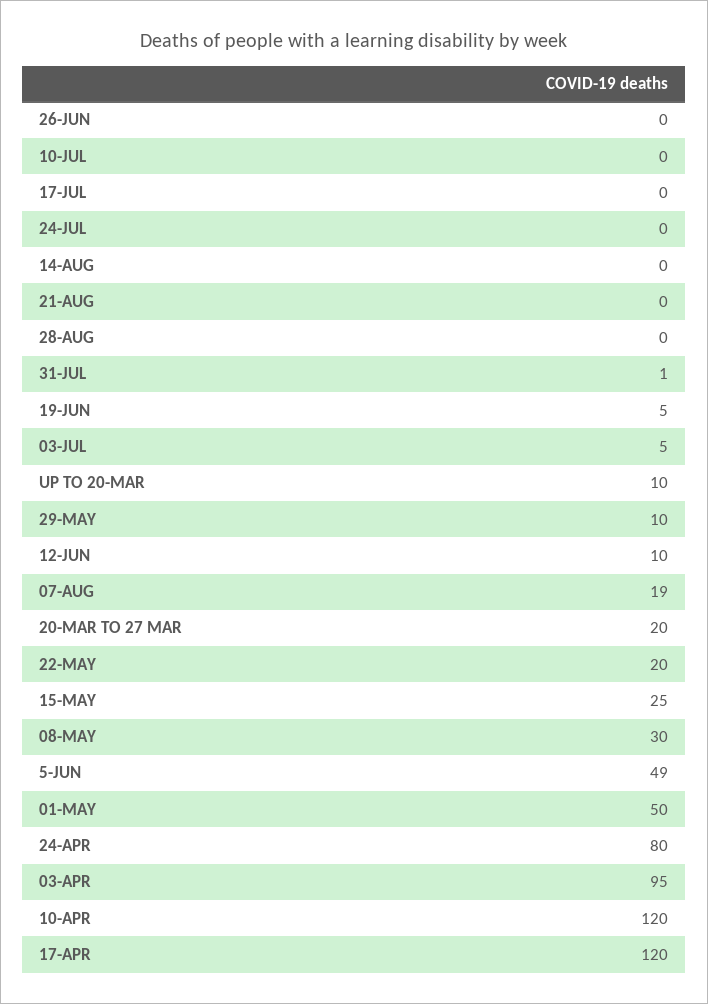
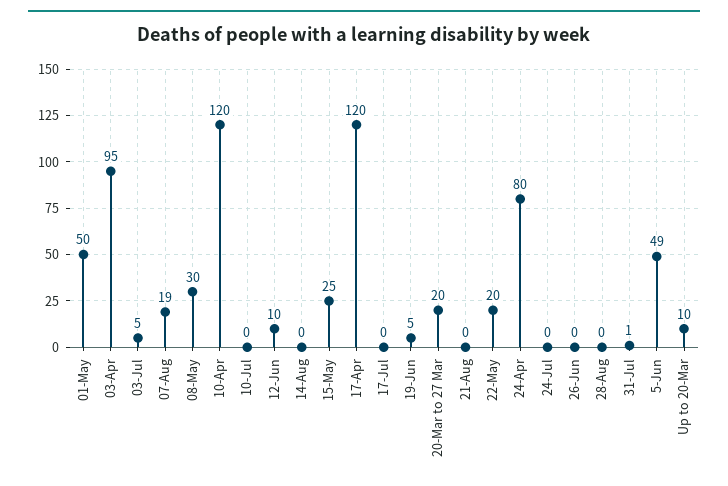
  {
    "26-JUN": 0,
    "10-JUL": 0,
    "17-JUL": 0,
    "24-JUL": 0,
    "14-AUG": 0,
    "21-AUG": 0,
    "28-AUG": 0,
    "31-JUL": 1,
    "19-JUN": 5,
    "03-JUL": 5,
    "UP TO 20-MAR": 10,
-   "29-MAY": 10,
    "12-JUN": 10,
    "07-AUG": 19,
    "20-MAR TO 27 MAR": 20,
    "22-MAY": 20,
    "15-MAY": 25,
    "08-MAY": 30,
    "5-JUN": 49,
    "01-MAY": 50,
    "24-APR": 80,
    "03-APR": 95,
    "10-APR": 120,
    "17-APR": 120
  }

